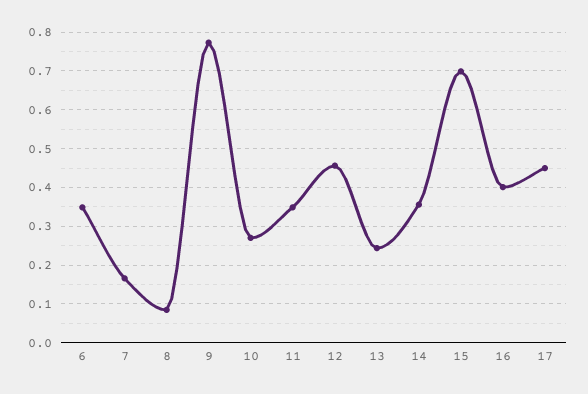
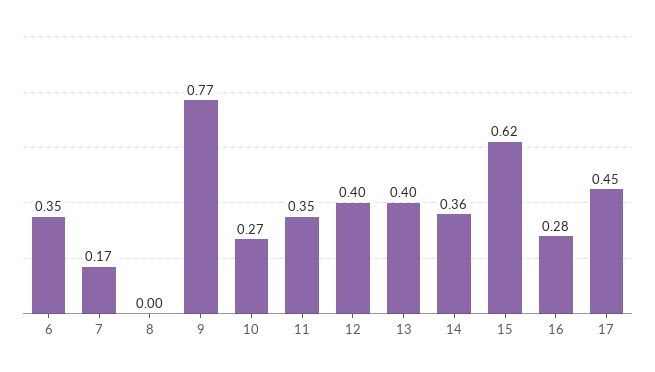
  {
    "6": 0.35,
    "7": 0.17,
-   "8": 0.08,
+   "8": 0,
    "9": 0.77,
    "10": 0.27,
    "11": 0.35,
-   "12": 0.46,
+   "12": 0.4,
-   "13": 0.24,
+   "13": 0.4,
    "14": 0.36,
-   "15": 0.7,
+   "15": 0.62,
-   "16": 0.4,
+   "16": 0.28,
    "17": 0.45
  }

